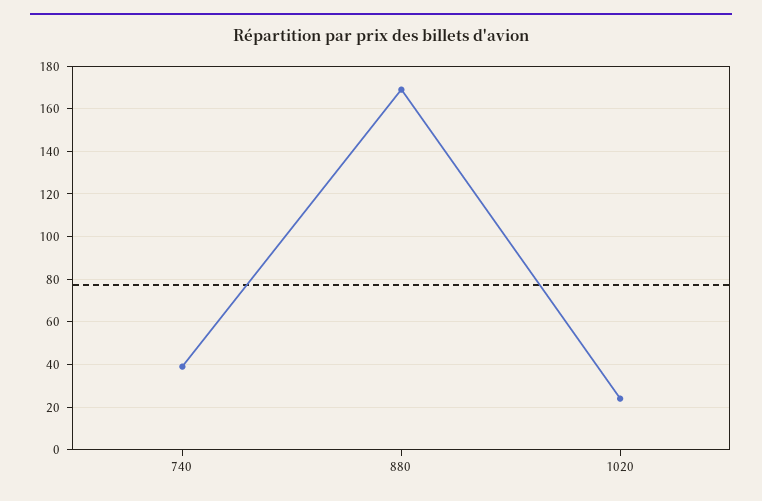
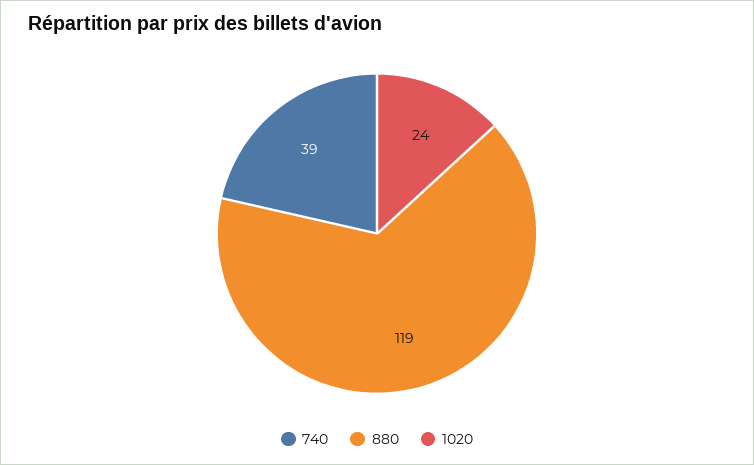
  {
    "740": 39,
-   "880": 170,
+   "880": 119,
    "1020": 24
  }

